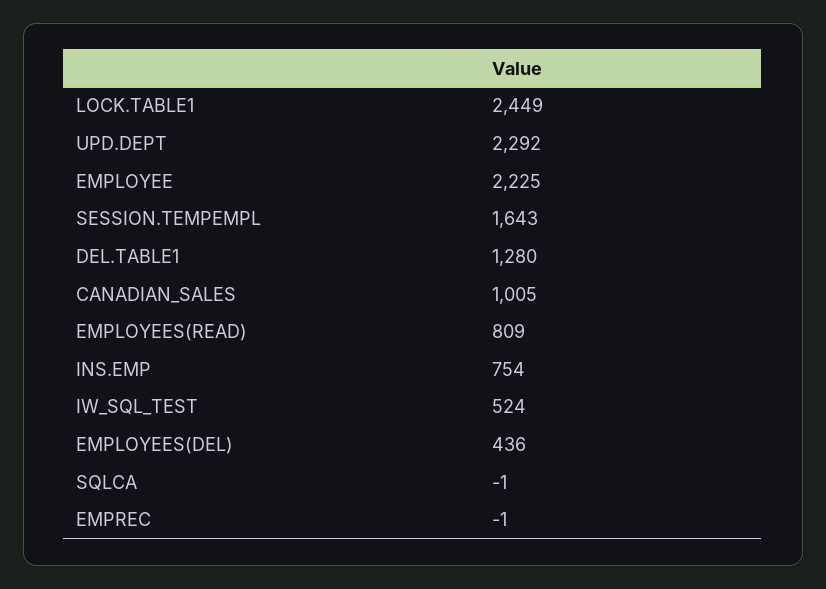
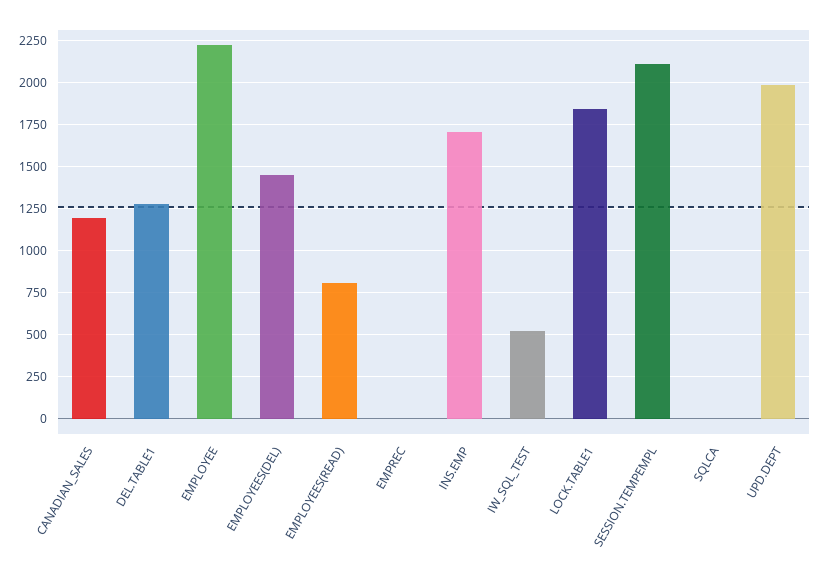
  {
-   "LOCK.TABLE1": 2449,
+   "LOCK.TABLE1": 1850,
-   "UPD.DEPT": 2292,
+   "UPD.DEPT": 2000,
    "EMPLOYEE": 2225,
-   "SESSION.TEMPEMPL": 1643,
+   "SESSION.TEMPEMPL": 2100,
    "DEL.TABLE1": 1280,
-   "CANADIAN_SALES": 1005,
+   "CANADIAN_SALES": 1200,
    "EMPLOYEES(READ)": 809,
-   "INS.EMP": 754,
+   "INS.EMP": 1700,
    "IW_SQL_TEST": 524,
-   "EMPLOYEES(DEL)": 436,
+   "EMPLOYEES(DEL)": 1450,
    "SQLCA": -1,
    "EMPREC": -1
  }

